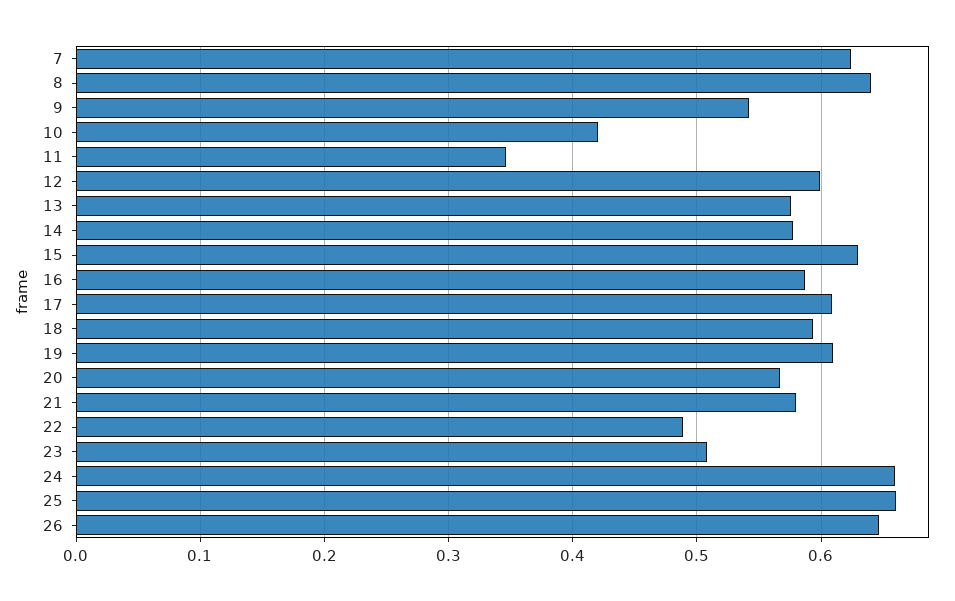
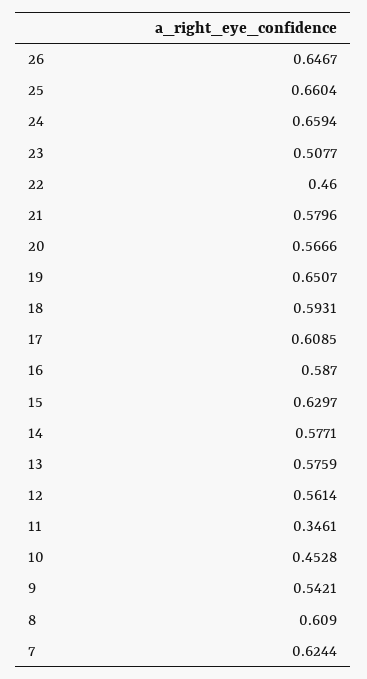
  {
    "7": 0.6244,
-   "8": 0.64,
+   "8": 0.609,
    "9": 0.5421,
-   "10": 0.42,
+   "10": 0.4528,
    "11": 0.3461,
-   "12": 0.6,
+   "12": 0.5614,
    "13": 0.5759,
    "14": 0.5771,
    "15": 0.6297,
    "16": 0.587,
    "17": 0.6085,
    "18": 0.5931,
-   "19": 0.61,
+   "19": 0.6507,
    "20": 0.5666,
    "21": 0.5796,
-   "22": 0.49,
+   "22": 0.46,
    "23": 0.5077,
    "24": 0.6594,
    "25": 0.6604,
    "26": 0.6467
  }

